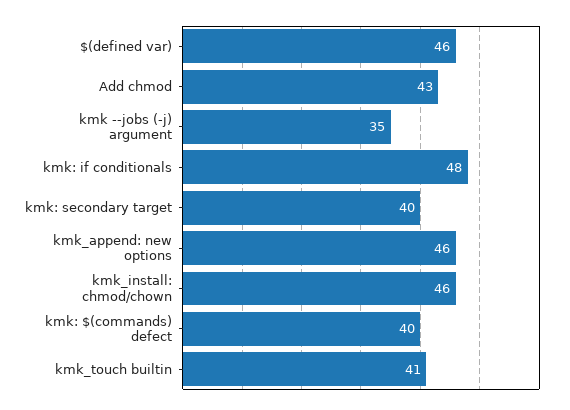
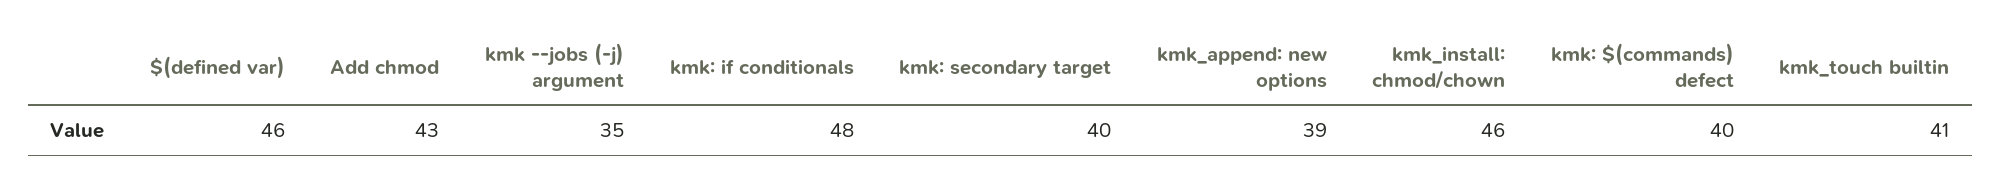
  {
    "$(defined var)": 46,
    "Add chmod": 43,
    "kmk --jobs (-j) argument": 35,
    "kmk: if conditionals": 48,
    "kmk: secondary target": 40,
-   "kmk_append: new options": 46,
+   "kmk_append: new options": 39,
    "kmk_install: chmod/chown": 46,
    "kmk: $(commands) defect": 40,
    "kmk_touch builtin": 41
  }

